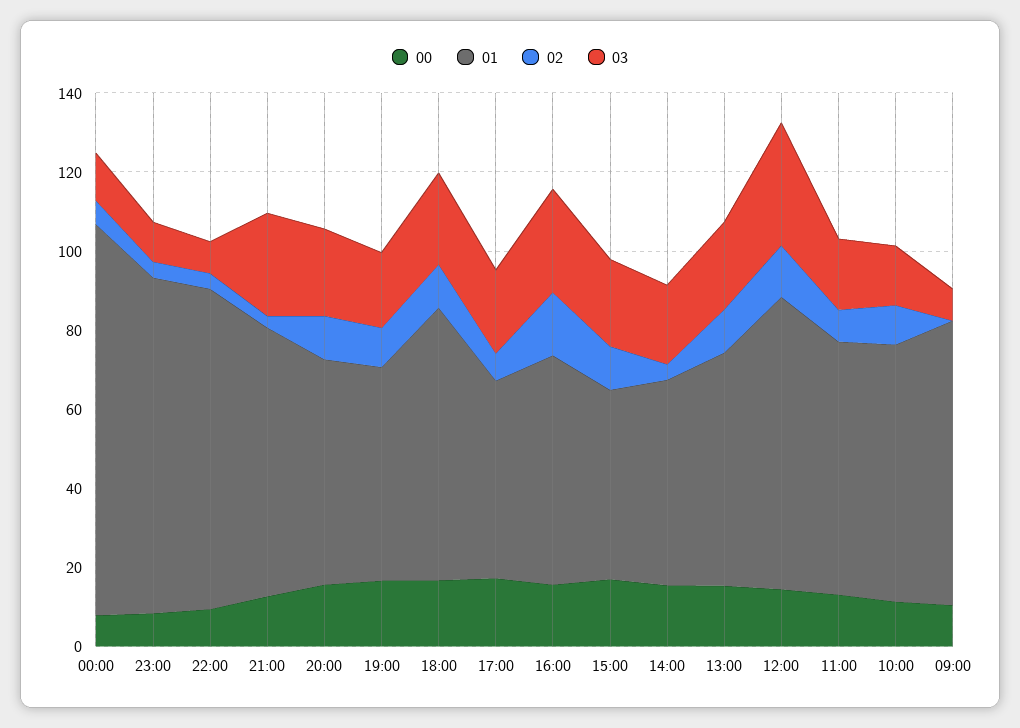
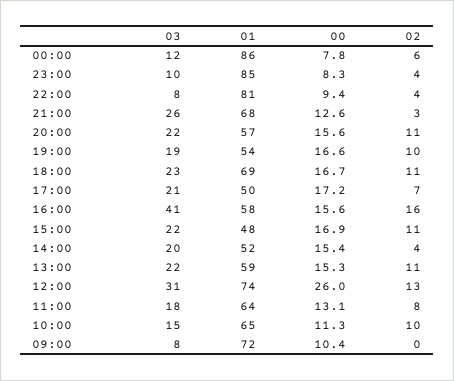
  {
    "00": {
      "00:00": 7.8,
      "23:00": 8.3,
      "22:00": 9.4,
      "21:00": 12.6,
      "20:00": 15.6,
      "19:00": 16.6,
      "18:00": 16.7,
      "17:00": 17.2,
      "16:00": 15.6,
      "15:00": 16.9,
      "14:00": 15.4,
      "13:00": 15.3,
-     "12:00": 15,
+     "12:00": 26,
      "11:00": 13.1,
      "10:00": 11.3,
      "09:00": 10.4
    },
    "01": {
-     "00:00": 100,
+     "00:00": 86,
      "23:00": 85,
      "22:00": 81,
      "21:00": 68,
      "20:00": 57,
      "19:00": 54,
      "18:00": 69,
      "17:00": 50,
      "16:00": 58,
      "15:00": 48,
      "14:00": 52,
      "13:00": 59,
      "12:00": 74,
      "11:00": 64,
      "10:00": 65,
      "09:00": 72
    },
    "02": {
      "00:00": 6,
      "23:00": 4,
      "22:00": 4,
      "21:00": 3,
      "20:00": 11,
      "19:00": 10,
      "18:00": 11,
      "17:00": 7,
      "16:00": 16,
      "15:00": 11,
      "14:00": 4,
      "13:00": 11,
      "12:00": 13,
      "11:00": 8,
      "10:00": 10,
      "09:00": 0
    },
    "03": {
      "00:00": 12,
      "23:00": 10,
      "22:00": 8,
      "21:00": 26,
      "20:00": 22,
      "19:00": 19,
      "18:00": 23,
      "17:00": 21,
-     "16:00": 25,
+     "16:00": 41,
      "15:00": 22,
      "14:00": 20,
      "13:00": 22,
      "12:00": 31,
      "11:00": 18,
      "10:00": 15,
      "09:00": 8
    }
  }

